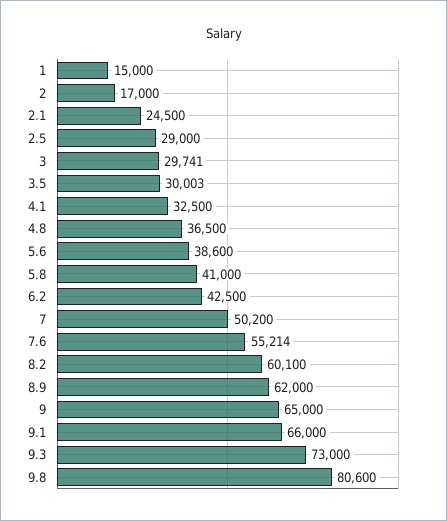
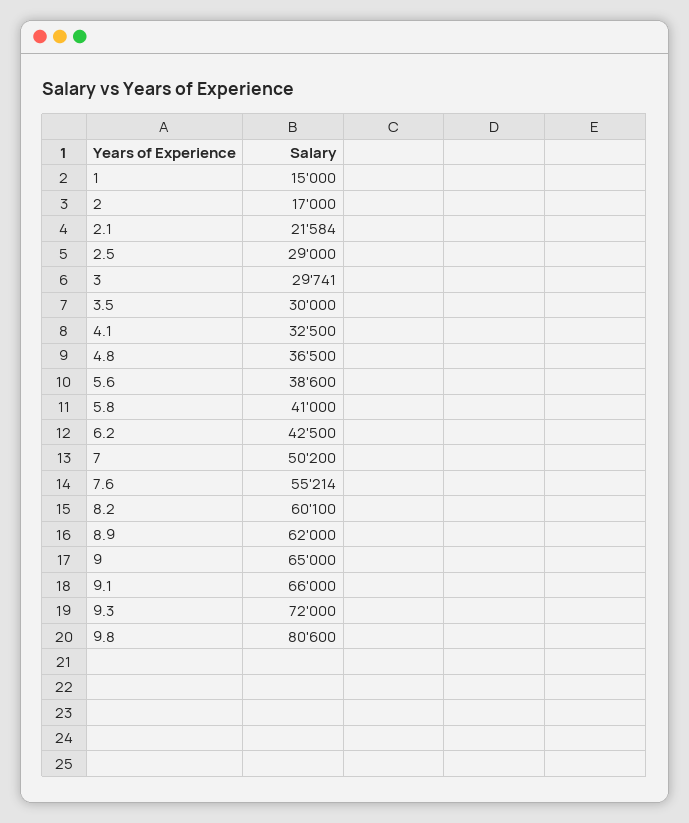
  {
    "1": 15000,
    "2": 17000,
-   "2.1": 24500,
+   "2.1": 21584,
    "2.5": 29000,
    "3": 29741,
-   "3.5": 30003,
+   "3.5": 30000,
    "4.1": 32500,
    "4.8": 36500,
    "5.6": 38600,
    "5.8": 41000,
    "6.2": 42500,
    "7": 50200,
    "7.6": 55214,
    "8.2": 60100,
    "8.9": 62000,
    "9": 65000,
    "9.1": 66000,
-   "9.3": 73000,
+   "9.3": 72000,
    "9.8": 80600
  }

